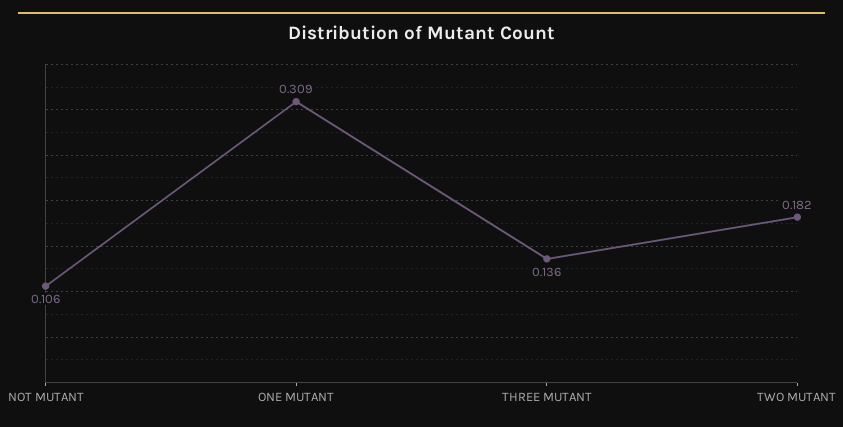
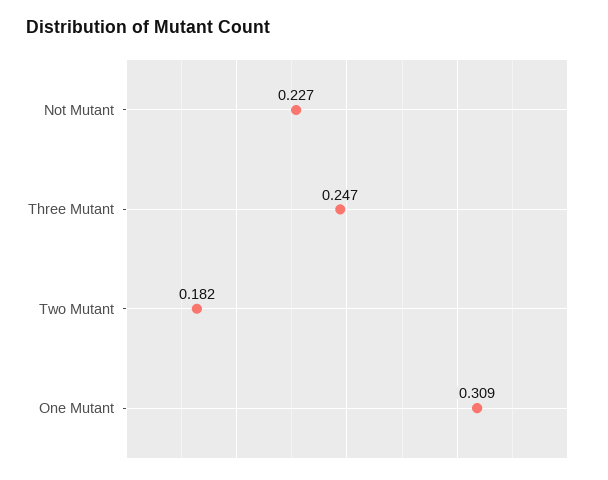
  {
-   "NOT MUTANT": 0.106,
+   "NOT MUTANT": 0.227,
    "ONE MUTANT": 0.309,
-   "THREE MUTANT": 0.136,
+   "THREE MUTANT": 0.247,
    "TWO MUTANT": 0.182
  }

